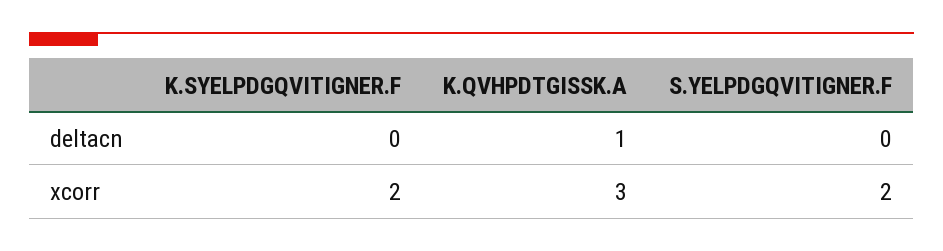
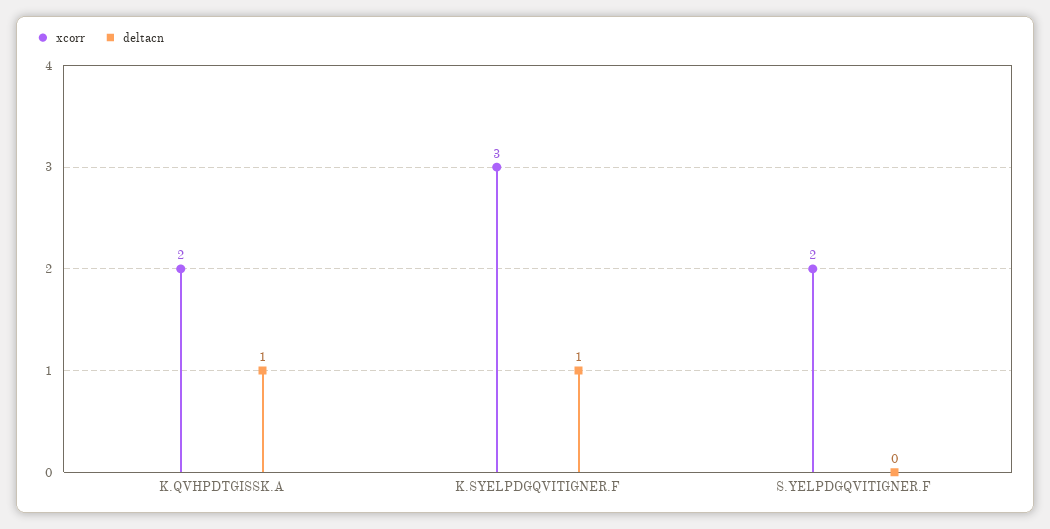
  {
    "deltacn": {
-     "K.SYELPDGQVITIGNER.F": 0,
+     "K.SYELPDGQVITIGNER.F": 1,
      "K.QVHPDTGISSK.A": 1,
      "S.YELPDGQVITIGNER.F": 0
    },
    "xcorr": {
-     "K.SYELPDGQVITIGNER.F": 2,
+     "K.SYELPDGQVITIGNER.F": 3,
-     "K.QVHPDTGISSK.A": 3,
+     "K.QVHPDTGISSK.A": 2,
      "S.YELPDGQVITIGNER.F": 2
    }
  }

